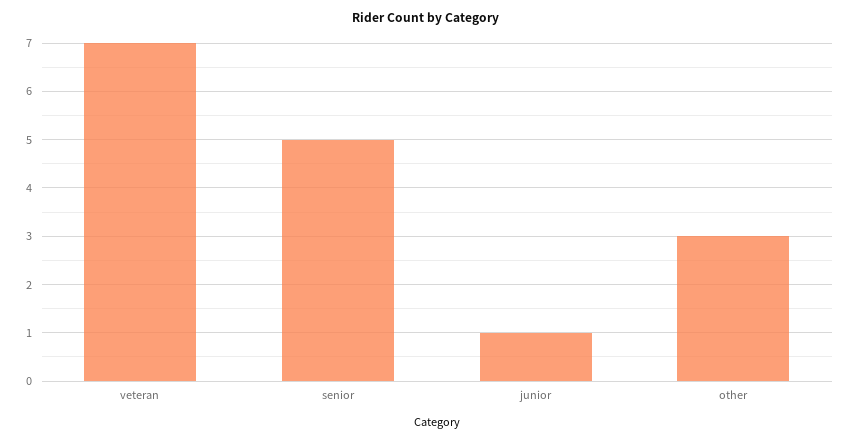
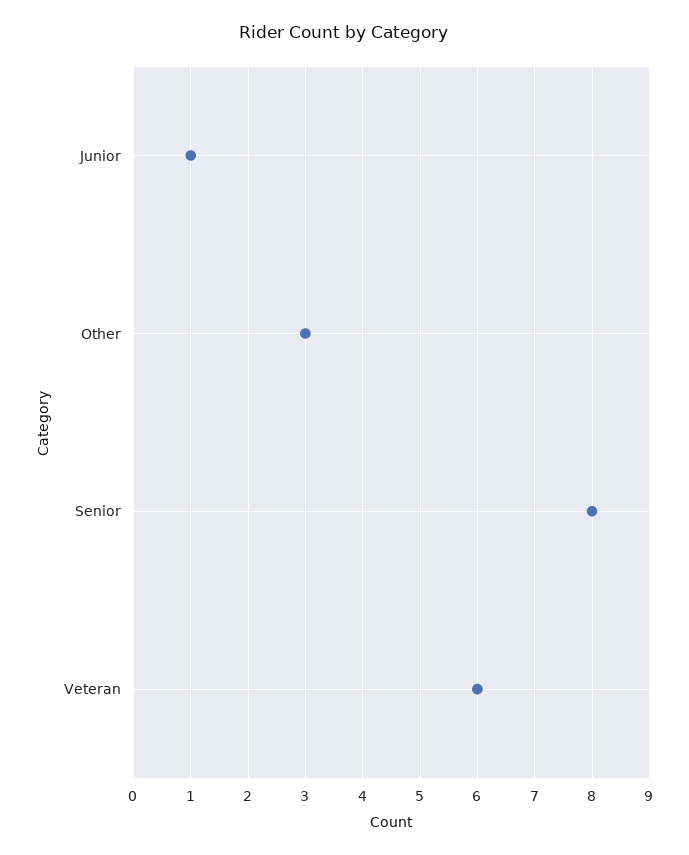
  {
-   "veteran": 7,
+   "veteran": 6,
-   "senior": 5,
+   "senior": 8,
    "junior": 1,
    "other": 3
  }

